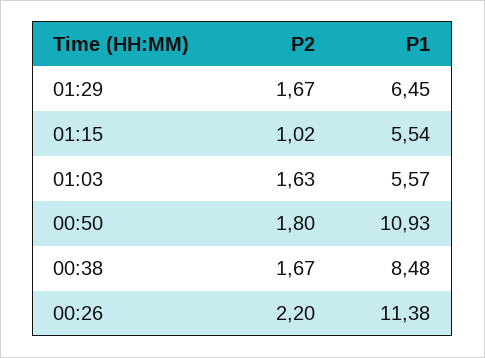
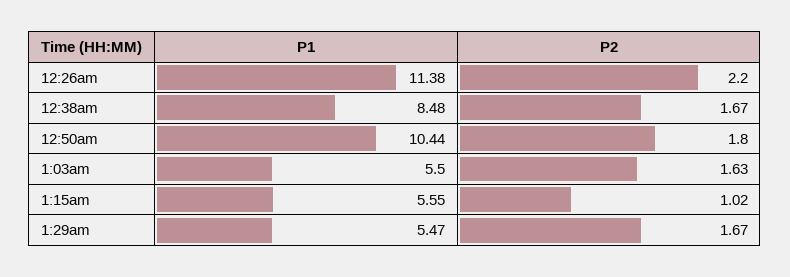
  {
    "P2": {
      "01:29": 1.67,
      "01:15": 1.02,
      "01:03": 1.63,
      "00:50": 1.8,
      "00:38": 1.67,
      "00:26": 2.2
    },
    "P1": {
-     "01:29": 6.45,
+     "01:29": 5.47,
-     "01:15": 5.54,
+     "01:15": 5.55,
-     "01:03": 5.57,
+     "01:03": 5.5,
-     "00:50": 10.93,
+     "00:50": 10.44,
      "00:38": 8.48,
      "00:26": 11.38
    }
  }

